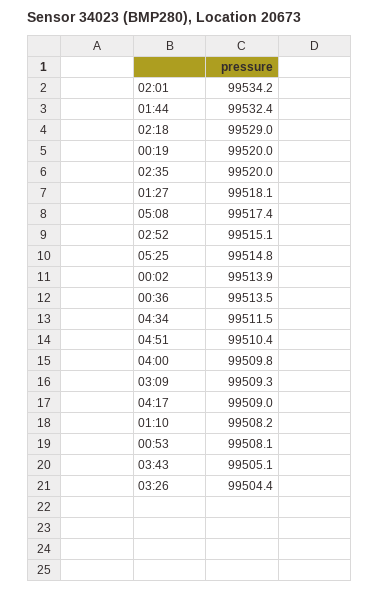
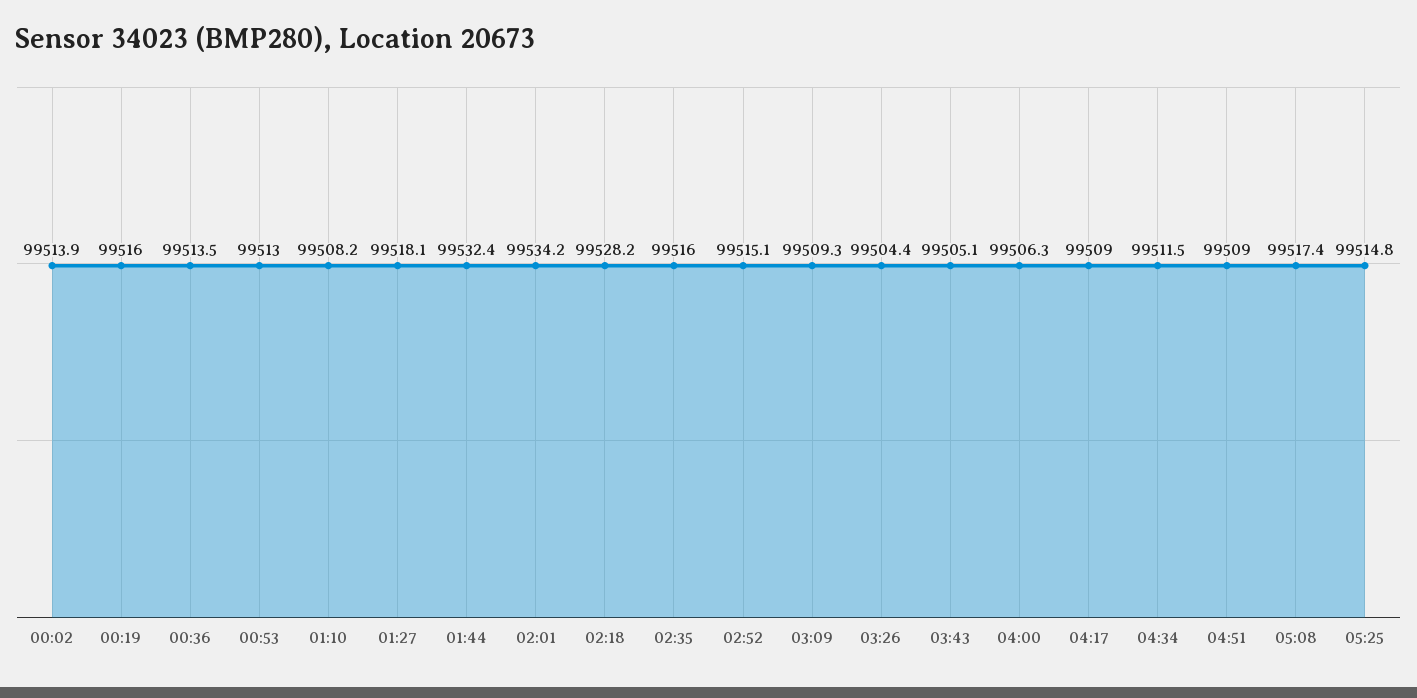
  {
    "02:01": 99534.2,
    "01:44": 99532.4,
-   "02:18": 99529,
+   "02:18": 99528.2,
-   "00:19": 99520,
+   "00:19": 99516,
-   "02:35": 99520,
+   "02:35": 99516,
    "01:27": 99518.1,
    "05:08": 99517.4,
    "02:52": 99515.1,
    "05:25": 99514.8,
    "00:02": 99513.9,
    "00:36": 99513.5,
    "04:34": 99511.5,
-   "04:51": 99510.4,
+   "04:51": 99509,
-   "04:00": 99509.8,
+   "04:00": 99506.3,
    "03:09": 99509.3,
    "04:17": 99509,
    "01:10": 99508.2,
-   "00:53": 99508.1,
+   "00:53": 99513,
    "03:43": 99505.1,
    "03:26": 99504.4
  }

